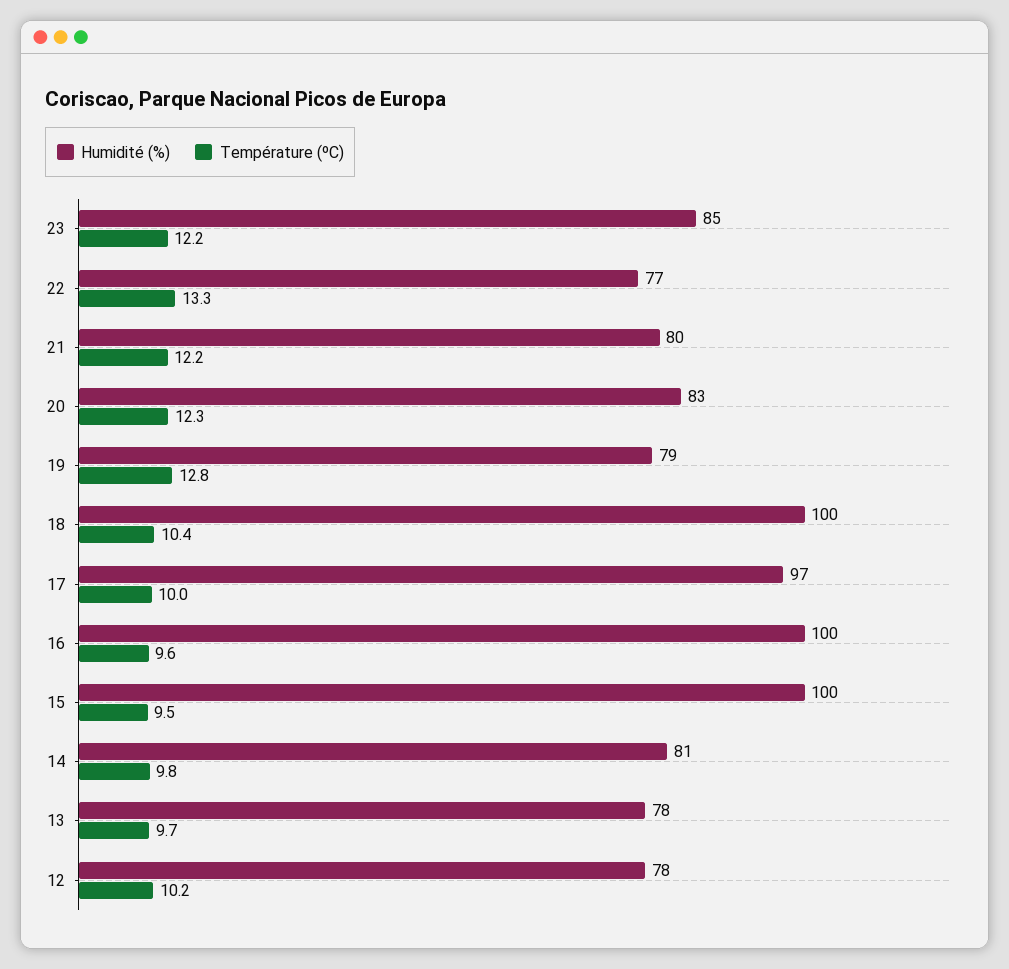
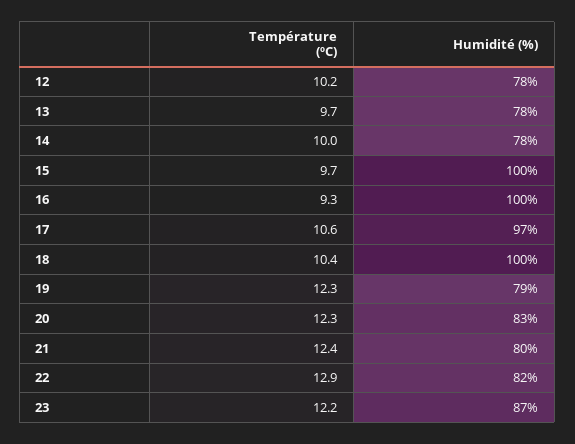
  {
    "Humidité (%)": {
-     "23": 85,
+     "23": 87,
-     "22": 77,
+     "22": 82,
      "21": 80,
      "20": 83,
      "19": 79,
      "18": 100,
      "17": 97,
      "16": 100,
      "15": 100,
-     "14": 81,
+     "14": 78,
      "13": 78,
      "12": 78
    },
    "Température (ºC)": {
      "23": 12.2,
-     "22": 13.3,
+     "22": 12.9,
-     "21": 12.2,
+     "21": 12.4,
      "20": 12.3,
-     "19": 12.8,
+     "19": 12.3,
      "18": 10.4,
-     "17": 10,
+     "17": 10.6,
-     "16": 9.6,
+     "16": 9.3,
-     "15": 9.5,
+     "15": 9.7,
-     "14": 9.8,
+     "14": 10,
      "13": 9.7,
      "12": 10.2
    }
  }

